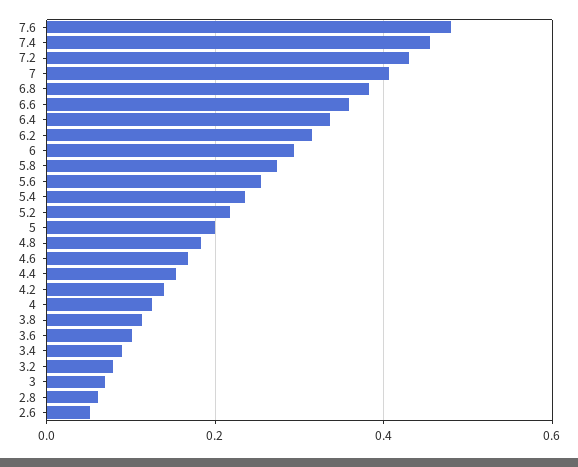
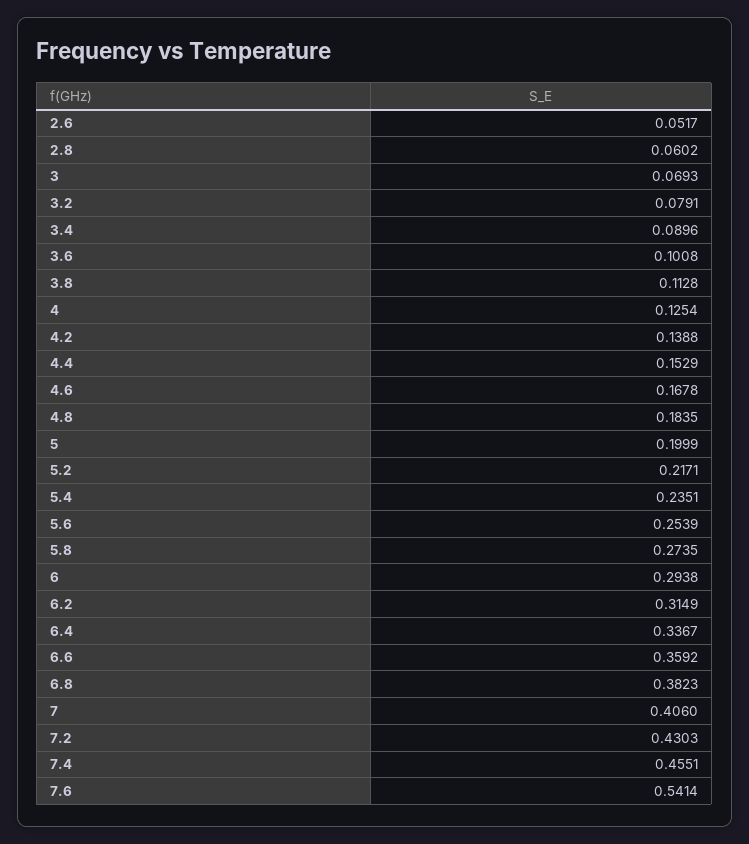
  {
-   "7.6": 0.48,
+   "7.6": 0.5414,
    "7.4": 0.4551,
    "7.2": 0.4303,
    "7": 0.406,
    "6.8": 0.3823,
    "6.6": 0.3592,
    "6.4": 0.3367,
    "6.2": 0.3149,
    "6": 0.2938,
    "5.8": 0.2735,
    "5.6": 0.2539,
    "5.4": 0.2351,
    "5.2": 0.2171,
    "5": 0.1999,
    "4.8": 0.1835,
    "4.6": 0.1678,
    "4.4": 0.1529,
    "4.2": 0.1388,
    "4": 0.1254,
    "3.8": 0.1128,
    "3.6": 0.1008,
    "3.4": 0.0896,
    "3.2": 0.0791,
    "3": 0.0693,
    "2.8": 0.0602,
    "2.6": 0.0517
  }

